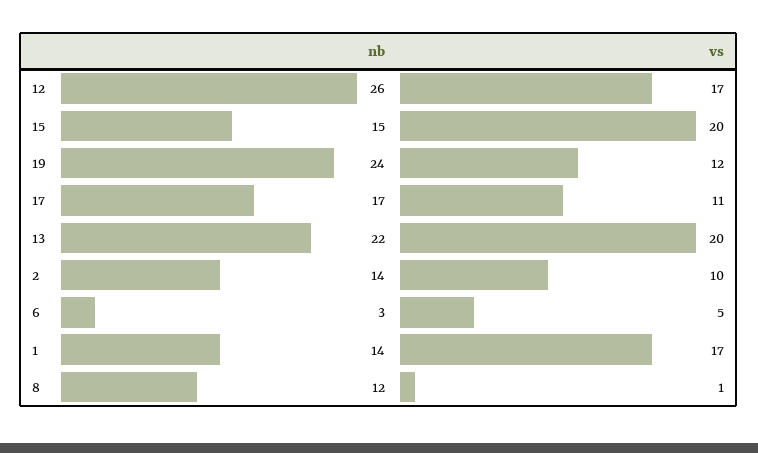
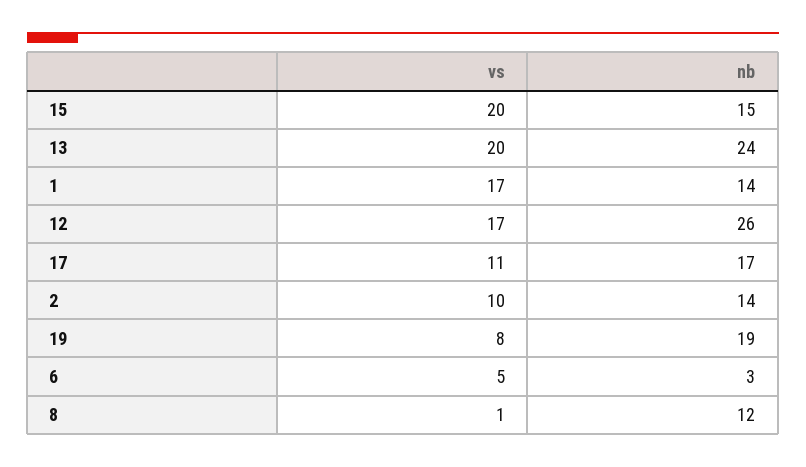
  {
    "nb": {
      "12": 26,
      "15": 15,
-     "19": 24,
+     "19": 19,
      "17": 17,
-     "13": 22,
+     "13": 24,
      "2": 14,
      "6": 3,
      "1": 14,
      "8": 12
    },
    "vs": {
      "12": 17,
      "15": 20,
-     "19": 12,
+     "19": 8,
      "17": 11,
      "13": 20,
      "2": 10,
      "6": 5,
      "1": 17,
      "8": 1
    }
  }

